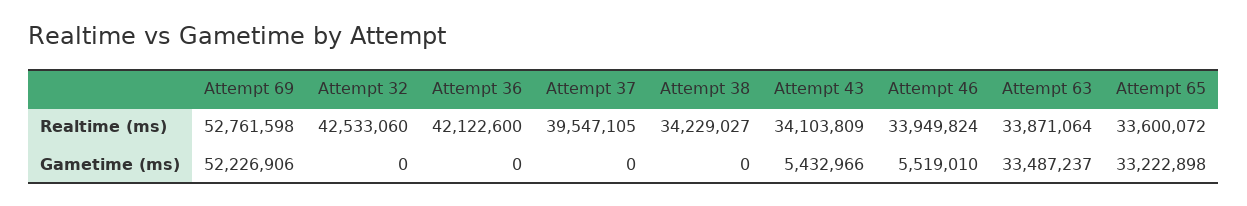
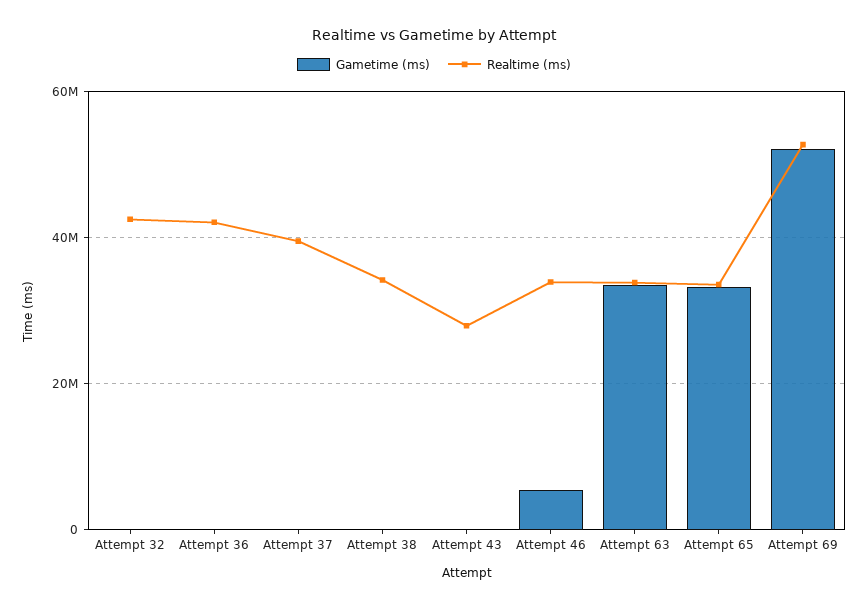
  {
    "Realtime (ms)": {
      "Attempt 69": 52761598,
      "Attempt 32": 42533060,
      "Attempt 36": 42122600,
      "Attempt 37": 39547105,
      "Attempt 38": 34229027,
-     "Attempt 43": 34103809,
+     "Attempt 43": 28000000,
      "Attempt 46": 33949824,
      "Attempt 63": 33871064,
      "Attempt 65": 33600072
    },
    "Gametime (ms)": {
      "Attempt 69": 52226906,
      "Attempt 32": 0,
      "Attempt 36": 0,
      "Attempt 37": 0,
      "Attempt 38": 0,
-     "Attempt 43": 5432966,
+     "Attempt 43": 0,
      "Attempt 46": 5519010,
      "Attempt 63": 33487237,
      "Attempt 65": 33222898
    }
  }

